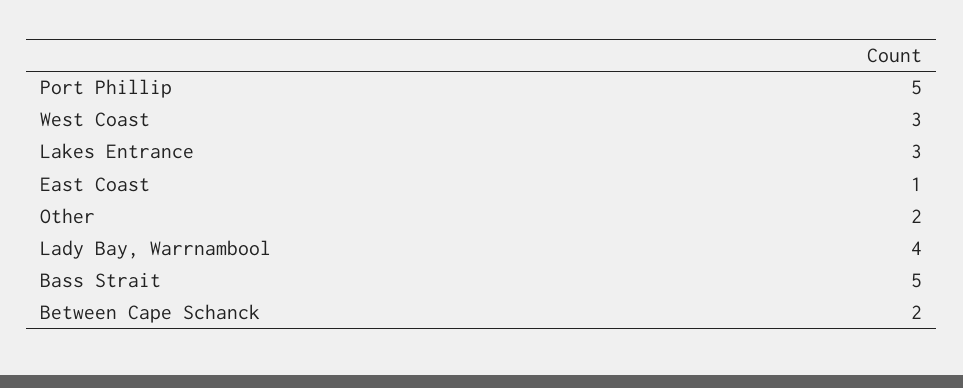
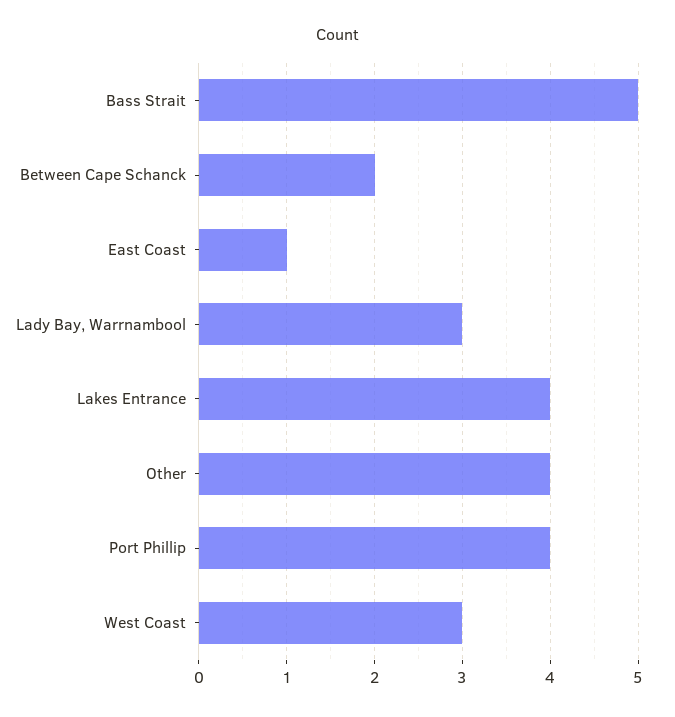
  {
-   "Port Phillip": 5,
+   "Port Phillip": 4,
    "West Coast": 3,
-   "Lakes Entrance": 3,
+   "Lakes Entrance": 4,
    "East Coast": 1,
-   "Other": 2,
+   "Other": 4,
-   "Lady Bay, Warrnambool": 4,
+   "Lady Bay, Warrnambool": 3,
    "Bass Strait": 5,
    "Between Cape Schanck": 2
  }

